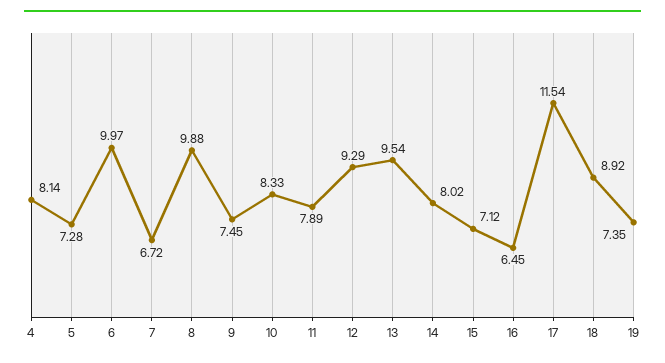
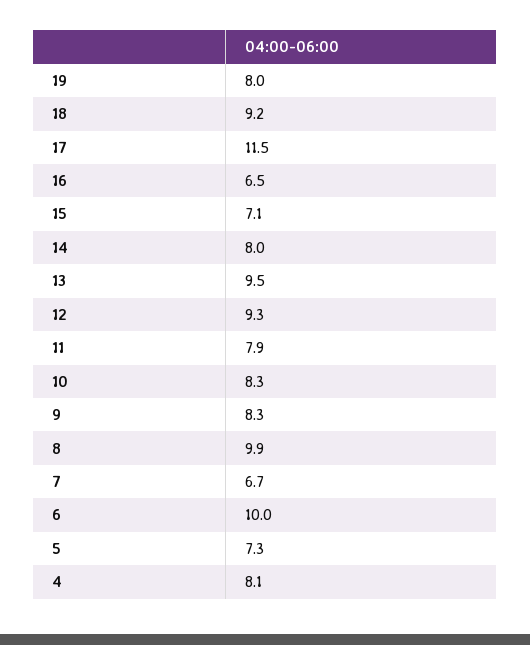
  {
    "4": 8.14,
    "5": 7.28,
    "6": 9.97,
    "7": 6.72,
    "8": 9.88,
-   "9": 7.45,
+   "9": 8.3,
    "10": 8.33,
    "11": 7.89,
    "12": 9.29,
    "13": 9.54,
    "14": 8.02,
    "15": 7.12,
    "16": 6.45,
    "17": 11.54,
-   "18": 8.92,
+   "18": 9.2,
-   "19": 7.35
+   "19": 8
  }

